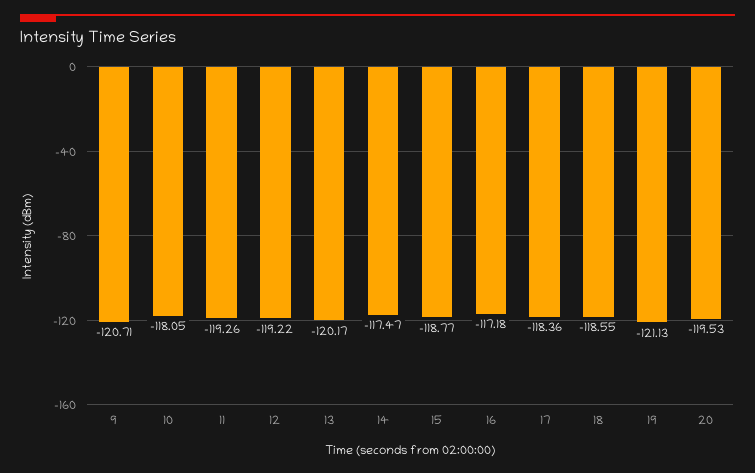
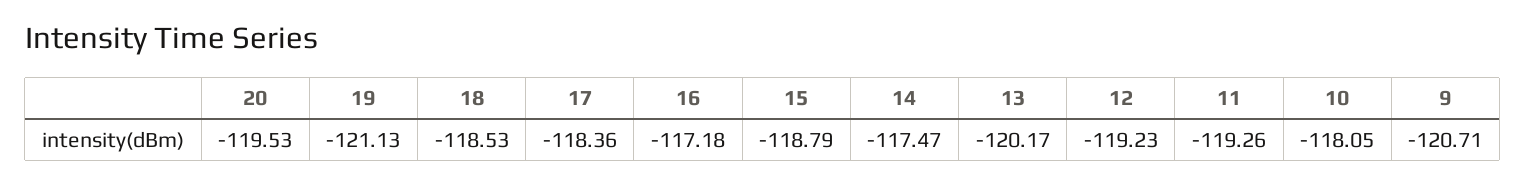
  {
    "9": -120.71,
    "10": -118.05,
    "11": -119.26,
-   "12": -119.22,
+   "12": -119.23,
    "13": -120.17,
    "14": -117.47,
-   "15": -118.77,
+   "15": -118.79,
    "16": -117.18,
    "17": -118.36,
-   "18": -118.55,
+   "18": -118.53,
    "19": -121.13,
    "20": -119.53
  }

